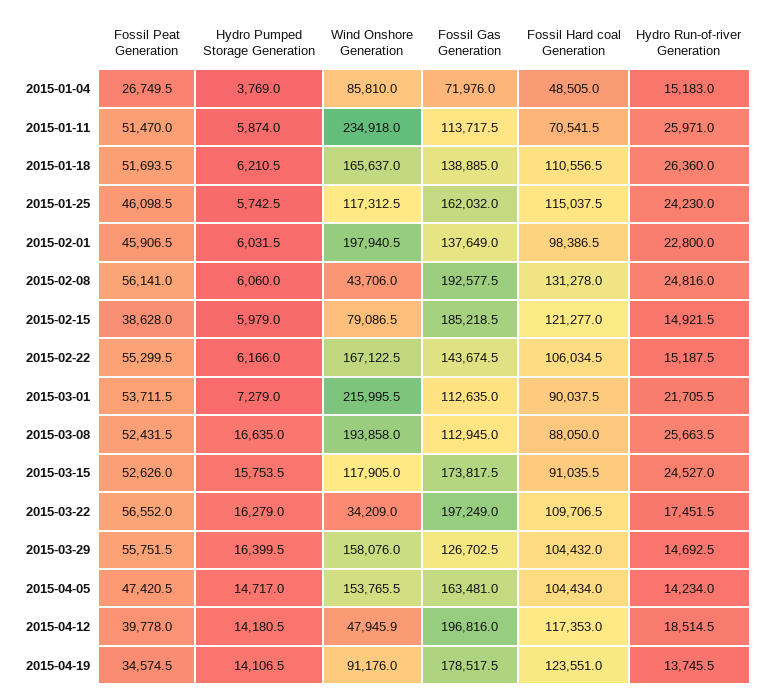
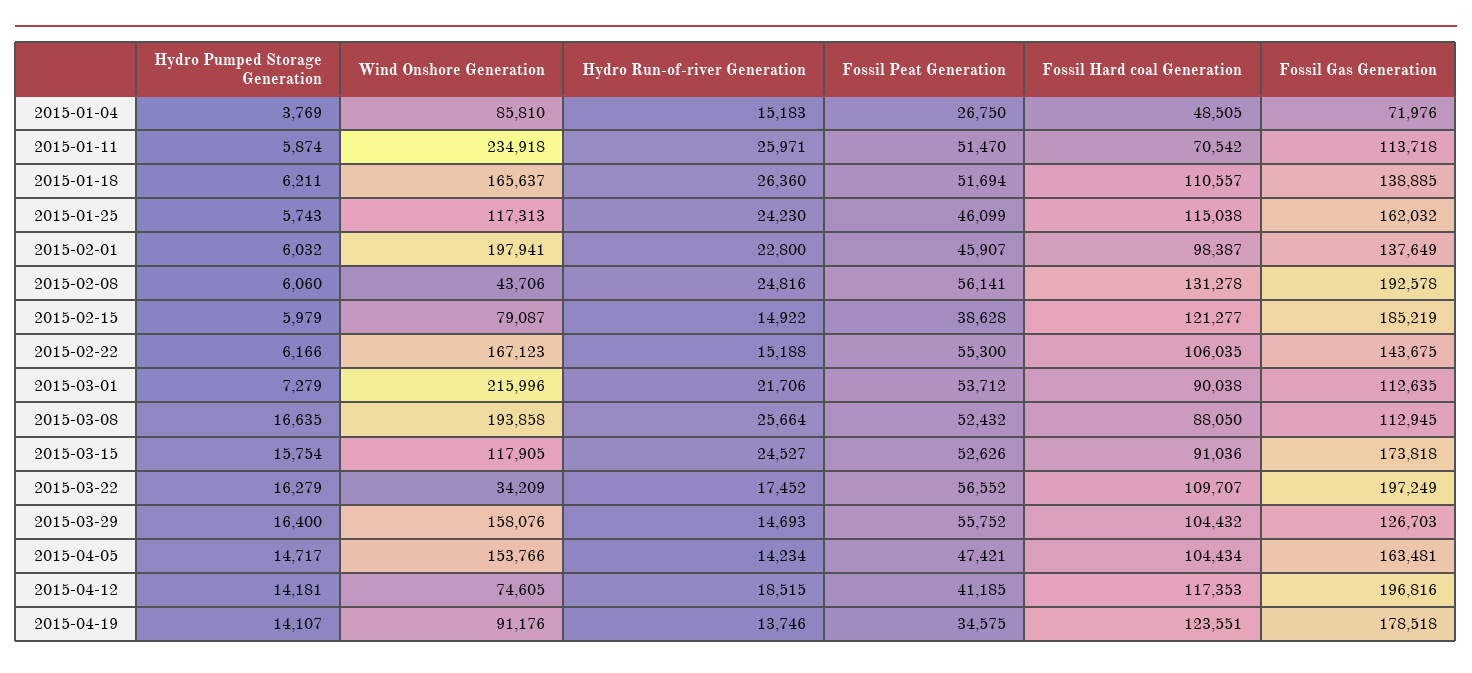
  {
    "Fossil Peat Generation": {
      "2015-01-04": 26749.5,
      "2015-01-11": 51470,
      "2015-01-18": 51693.5,
      "2015-01-25": 46098.5,
      "2015-02-01": 45906.5,
      "2015-02-08": 56141,
      "2015-02-15": 38628,
      "2015-02-22": 55299.5,
      "2015-03-01": 53711.5,
      "2015-03-08": 52431.5,
      "2015-03-15": 52626,
      "2015-03-22": 56552,
      "2015-03-29": 55751.5,
      "2015-04-05": 47420.5,
-     "2015-04-12": 39778,
+     "2015-04-12": 41185,
      "2015-04-19": 34574.5
    },
    "Hydro Pumped Storage Generation": {
      "2015-01-04": 3769,
      "2015-01-11": 5874,
      "2015-01-18": 6210.5,
      "2015-01-25": 5742.5,
      "2015-02-01": 6031.5,
      "2015-02-08": 6060,
      "2015-02-15": 5979,
      "2015-02-22": 6166,
      "2015-03-01": 7279,
      "2015-03-08": 16635,
      "2015-03-15": 15753.5,
      "2015-03-22": 16279,
      "2015-03-29": 16399.5,
      "2015-04-05": 14717,
      "2015-04-12": 14180.5,
      "2015-04-19": 14106.5
    },
    "Wind Onshore Generation": {
      "2015-01-04": 85810,
      "2015-01-11": 234918,
      "2015-01-18": 165637,
      "2015-01-25": 117312.5,
      "2015-02-01": 197940.5,
      "2015-02-08": 43706,
      "2015-02-15": 79086.5,
      "2015-02-22": 167122.5,
      "2015-03-01": 215995.5,
      "2015-03-08": 193858,
      "2015-03-15": 117905,
      "2015-03-22": 34209,
      "2015-03-29": 158076,
      "2015-04-05": 153765.5,
-     "2015-04-12": 47945.9,
+     "2015-04-12": 74605,
      "2015-04-19": 91176
    },
    "Fossil Gas Generation": {
      "2015-01-04": 71976,
      "2015-01-11": 113717.5,
      "2015-01-18": 138885,
      "2015-01-25": 162032,
      "2015-02-01": 137649,
      "2015-02-08": 192577.5,
      "2015-02-15": 185218.5,
      "2015-02-22": 143674.5,
      "2015-03-01": 112635,
      "2015-03-08": 112945,
      "2015-03-15": 173817.5,
      "2015-03-22": 197249,
      "2015-03-29": 126702.5,
      "2015-04-05": 163481,
      "2015-04-12": 196816,
      "2015-04-19": 178517.5
    },
    "Fossil Hard coal Generation": {
      "2015-01-04": 48505,
      "2015-01-11": 70541.5,
      "2015-01-18": 110556.5,
      "2015-01-25": 115037.5,
      "2015-02-01": 98386.5,
      "2015-02-08": 131278,
      "2015-02-15": 121277,
      "2015-02-22": 106034.5,
      "2015-03-01": 90037.5,
      "2015-03-08": 88050,
      "2015-03-15": 91035.5,
      "2015-03-22": 109706.5,
      "2015-03-29": 104432,
      "2015-04-05": 104434,
      "2015-04-12": 117353,
      "2015-04-19": 123551
    },
    "Hydro Run-of-river Generation": {
      "2015-01-04": 15183,
      "2015-01-11": 25971,
      "2015-01-18": 26360,
      "2015-01-25": 24230,
      "2015-02-01": 22800,
      "2015-02-08": 24816,
      "2015-02-15": 14921.5,
      "2015-02-22": 15187.5,
      "2015-03-01": 21705.5,
      "2015-03-08": 25663.5,
      "2015-03-15": 24527,
      "2015-03-22": 17451.5,
      "2015-03-29": 14692.5,
      "2015-04-05": 14234,
      "2015-04-12": 18514.5,
      "2015-04-19": 13745.5
    }
  }

